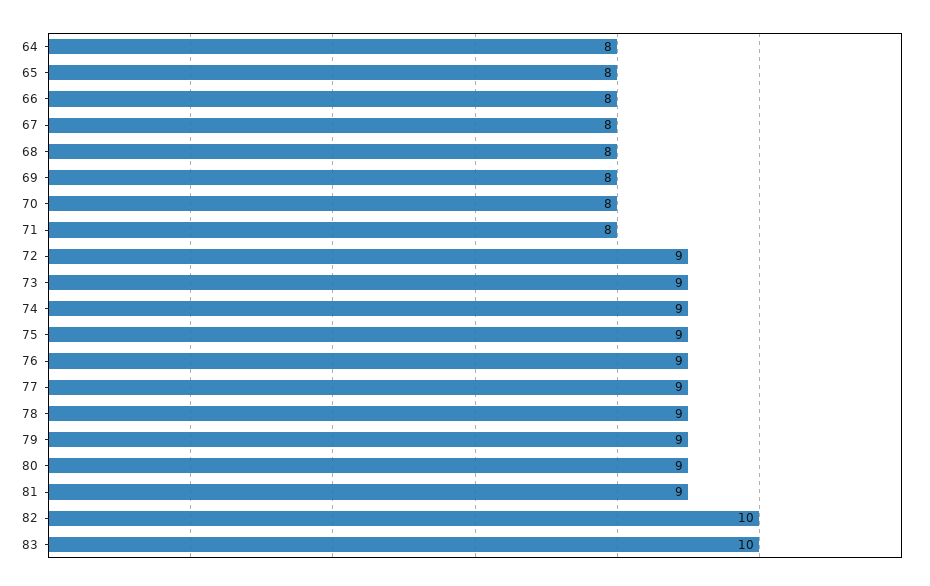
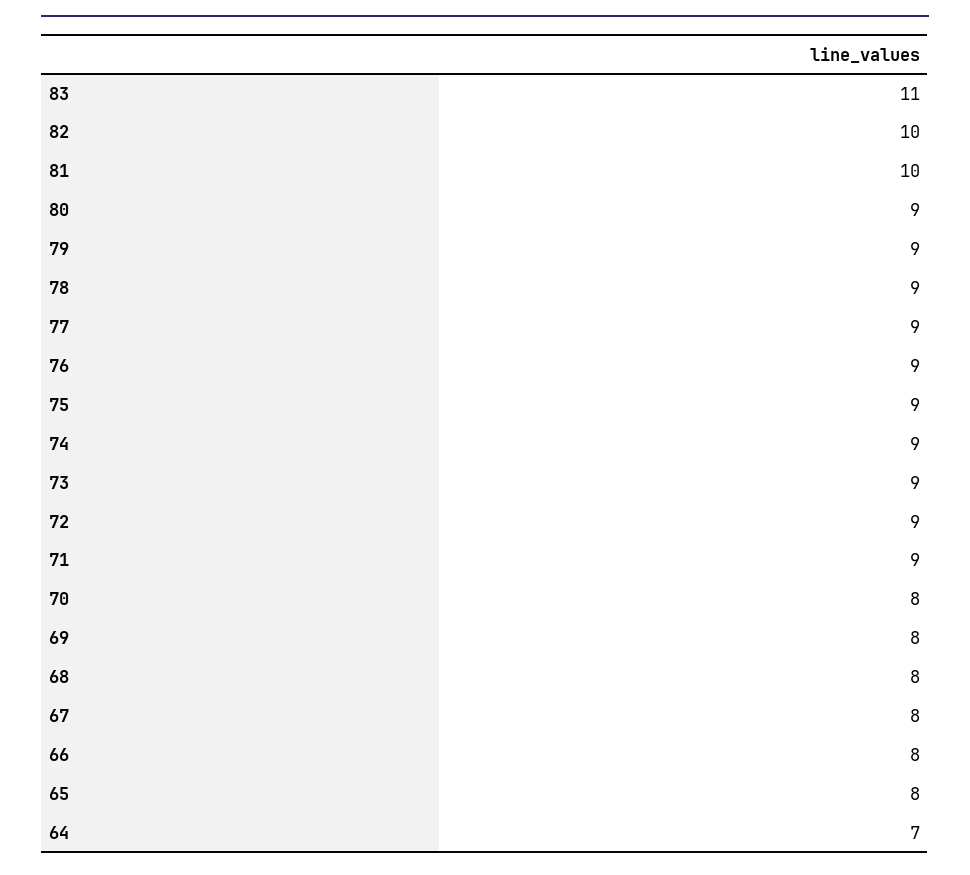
  {
-   "64": 8,
+   "64": 7,
    "65": 8,
    "66": 8,
    "67": 8,
    "68": 8,
    "69": 8,
    "70": 8,
-   "71": 8,
+   "71": 9,
    "72": 9,
    "73": 9,
    "74": 9,
    "75": 9,
    "76": 9,
    "77": 9,
    "78": 9,
    "79": 9,
    "80": 9,
-   "81": 9,
+   "81": 10,
    "82": 10,
-   "83": 10
+   "83": 11
  }

